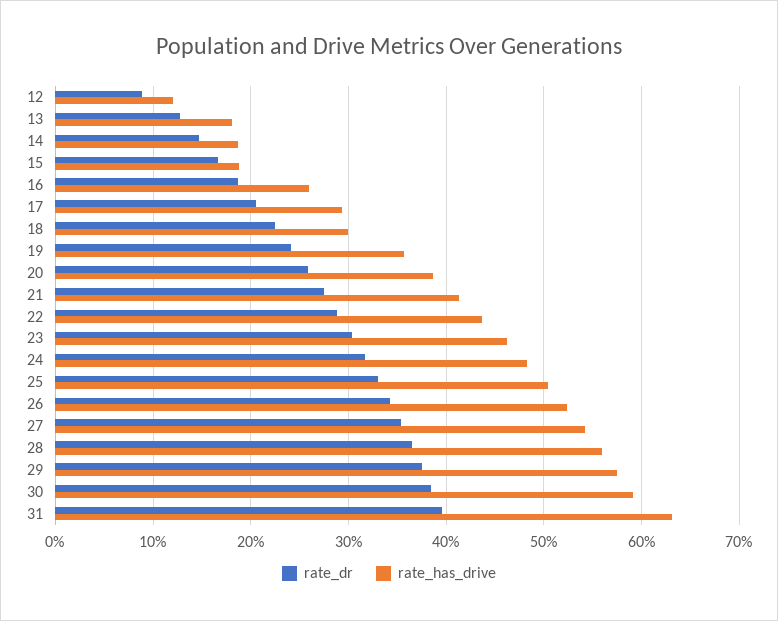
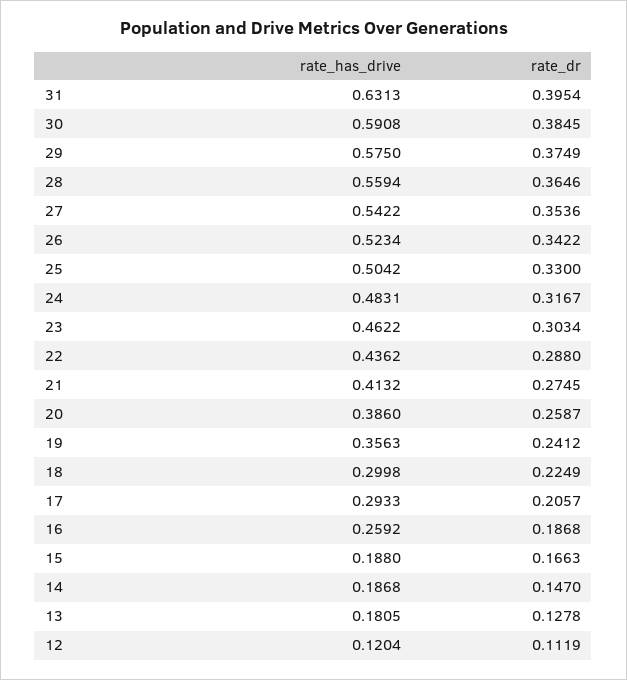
  {
    "rate_dr": {
-     "12": 0.09,
+     "12": 0.1119,
      "13": 0.1278,
      "14": 0.147,
      "15": 0.1663,
      "16": 0.1868,
      "17": 0.2057,
      "18": 0.2249,
      "19": 0.2412,
      "20": 0.2587,
      "21": 0.2745,
      "22": 0.288,
      "23": 0.3034,
      "24": 0.3167,
      "25": 0.33,
      "26": 0.3422,
      "27": 0.3536,
      "28": 0.3646,
      "29": 0.3749,
      "30": 0.3845,
      "31": 0.3954
    },
    "rate_has_drive": {
      "12": 0.1204,
      "13": 0.1805,
      "14": 0.1868,
      "15": 0.188,
      "16": 0.2592,
      "17": 0.2933,
      "18": 0.2998,
      "19": 0.3563,
      "20": 0.386,
      "21": 0.4132,
      "22": 0.4362,
      "23": 0.4622,
      "24": 0.4831,
      "25": 0.5042,
      "26": 0.5234,
      "27": 0.5422,
      "28": 0.5594,
      "29": 0.575,
      "30": 0.5908,
      "31": 0.6313
    }
  }

